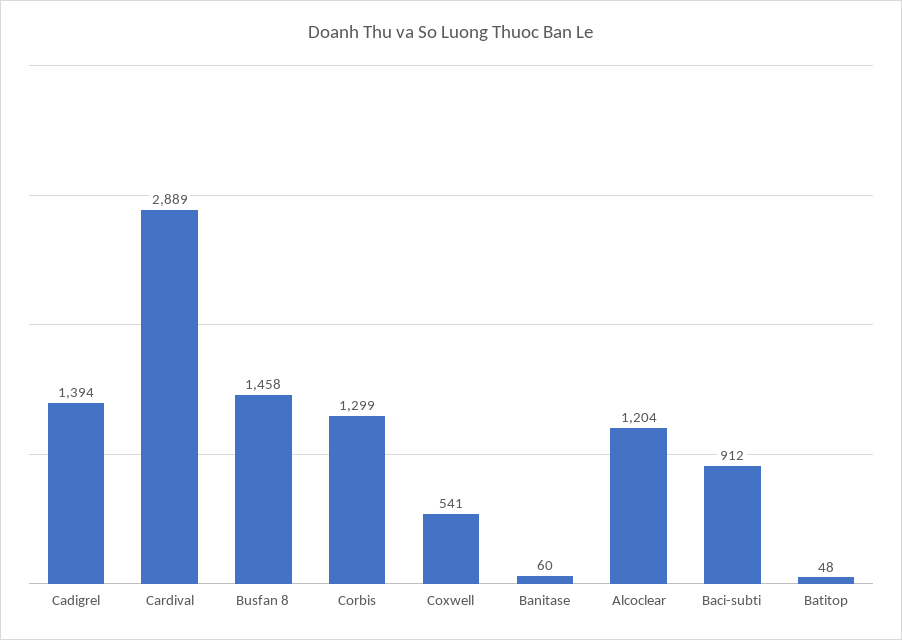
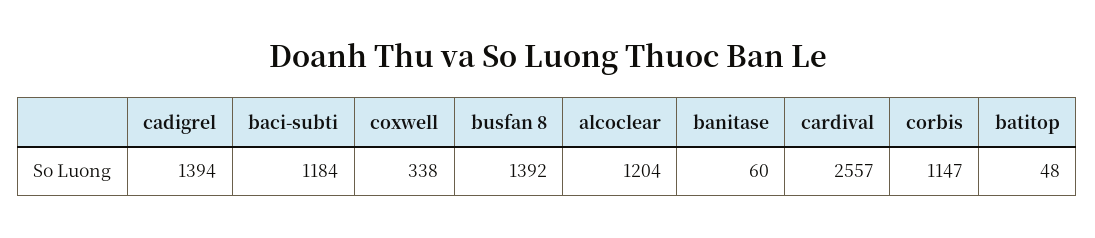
  {
    "Cadigrel": 1394,
-   "Cardival": 2889,
+   "Cardival": 2557,
-   "Busfan 8": 1458,
+   "Busfan 8": 1392,
-   "Corbis": 1299,
+   "Corbis": 1147,
-   "Coxwell": 541,
+   "Coxwell": 338,
    "Banitase": 60,
    "Alcoclear": 1204,
-   "Baci-subti": 912,
+   "Baci-subti": 1184,
    "Batitop": 48
  }

